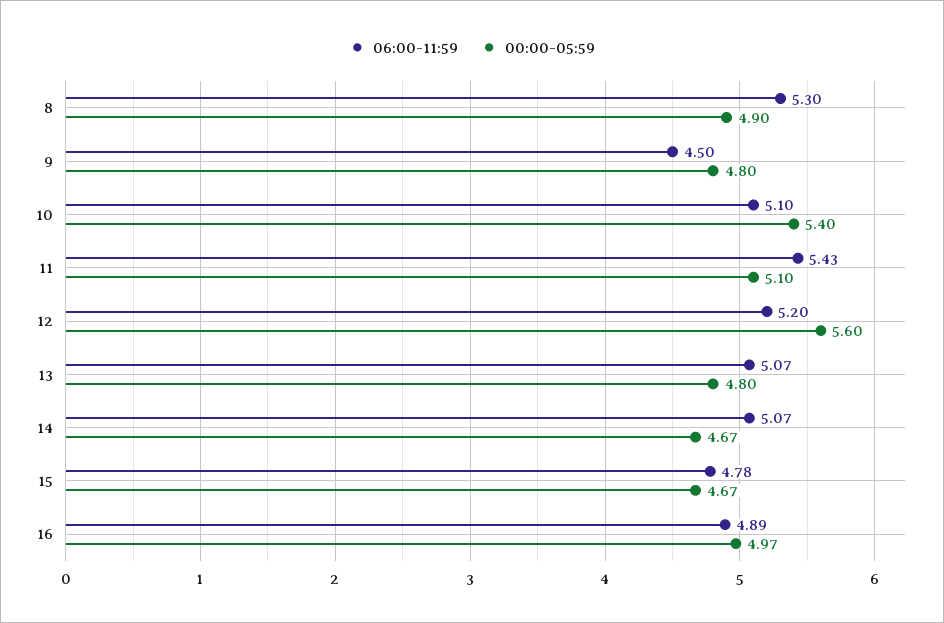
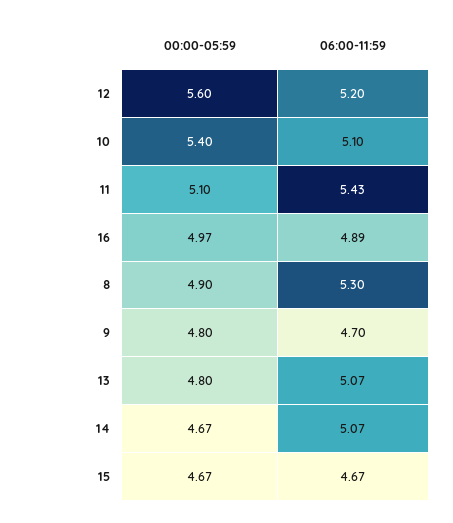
  {
    "06:00-11:59": {
      "8": 5.3,
-     "9": 4.5,
+     "9": 4.7,
      "10": 5.1,
      "11": 5.43,
      "12": 5.2,
      "13": 5.07,
      "14": 5.07,
-     "15": 4.78,
+     "15": 4.67,
      "16": 4.89
    },
    "00:00-05:59": {
      "8": 4.9,
      "9": 4.8,
      "10": 5.4,
      "11": 5.1,
      "12": 5.6,
      "13": 4.8,
      "14": 4.67,
      "15": 4.67,
      "16": 4.97
    }
  }

